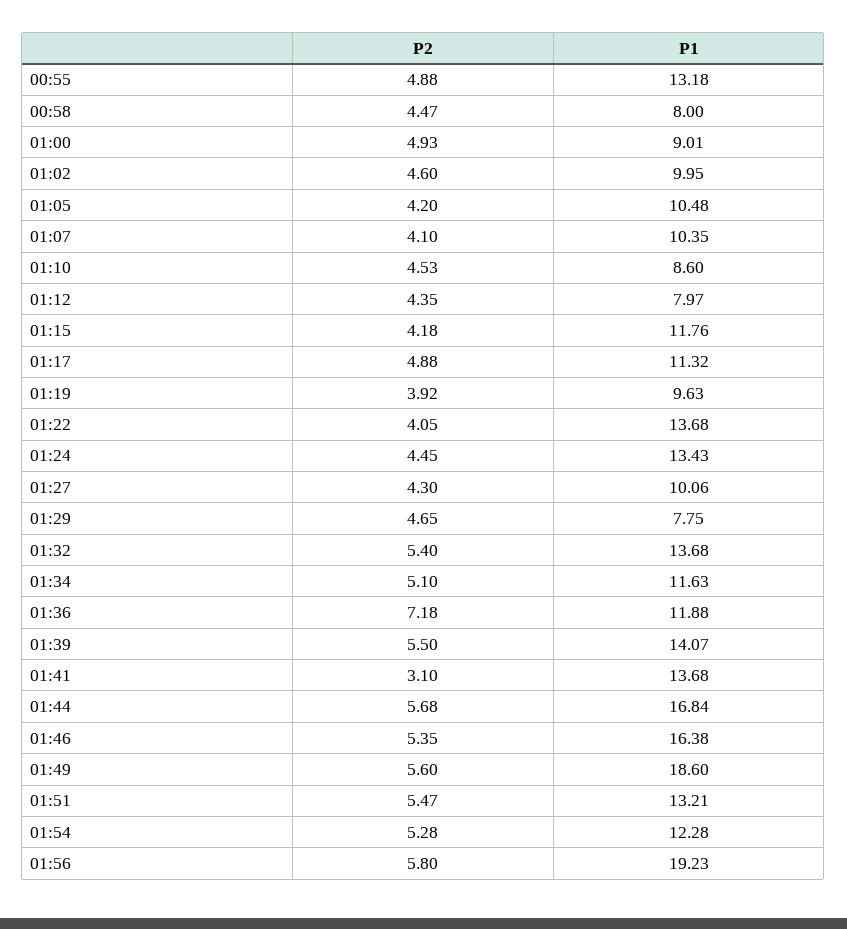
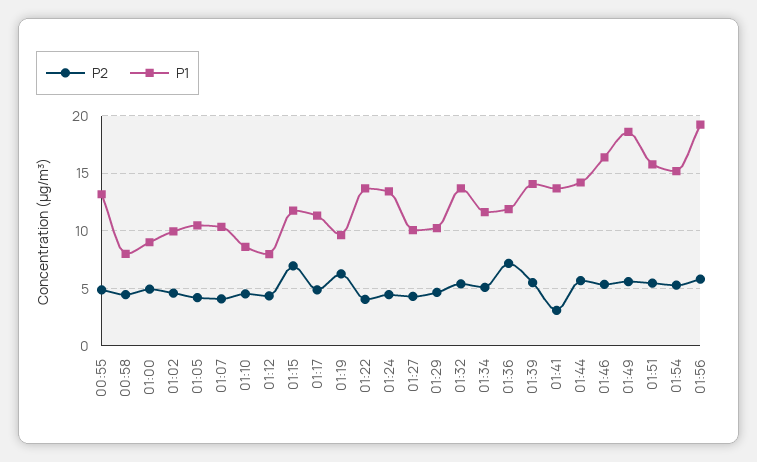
  {
    "P2": {
      "00:55": 4.88,
      "00:58": 4.47,
      "01:00": 4.93,
      "01:02": 4.6,
      "01:05": 4.2,
      "01:07": 4.1,
      "01:10": 4.53,
      "01:12": 4.35,
-     "01:15": 4.18,
+     "01:15": 7,
      "01:17": 4.88,
-     "01:19": 3.92,
+     "01:19": 6,
      "01:22": 4.05,
      "01:24": 4.45,
      "01:27": 4.3,
      "01:29": 4.65,
      "01:32": 5.4,
      "01:34": 5.1,
      "01:36": 7.18,
      "01:39": 5.5,
      "01:41": 3.1,
      "01:44": 5.68,
      "01:46": 5.35,
      "01:49": 5.6,
      "01:51": 5.47,
      "01:54": 5.28,
      "01:56": 5.8
    },
    "P1": {
      "00:55": 13.18,
      "00:58": 8,
      "01:00": 9.01,
      "01:02": 9.95,
      "01:05": 10.48,
      "01:07": 10.35,
      "01:10": 8.6,
      "01:12": 7.97,
      "01:15": 11.76,
      "01:17": 11.32,
      "01:19": 9.63,
      "01:22": 13.68,
      "01:24": 13.43,
      "01:27": 10.06,
-     "01:29": 7.75,
+     "01:29": 10,
      "01:32": 13.68,
      "01:34": 11.63,
      "01:36": 11.88,
      "01:39": 14.07,
      "01:41": 13.68,
-     "01:44": 16.84,
+     "01:44": 14,
      "01:46": 16.38,
      "01:49": 18.6,
-     "01:51": 13.21,
+     "01:51": 16,
-     "01:54": 12.28,
+     "01:54": 15,
      "01:56": 19.23
    }
  }

